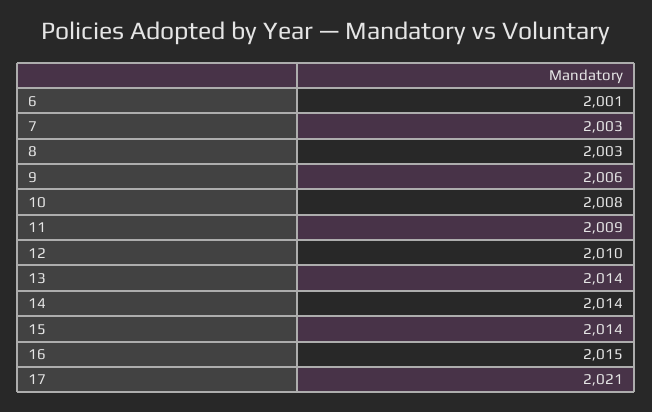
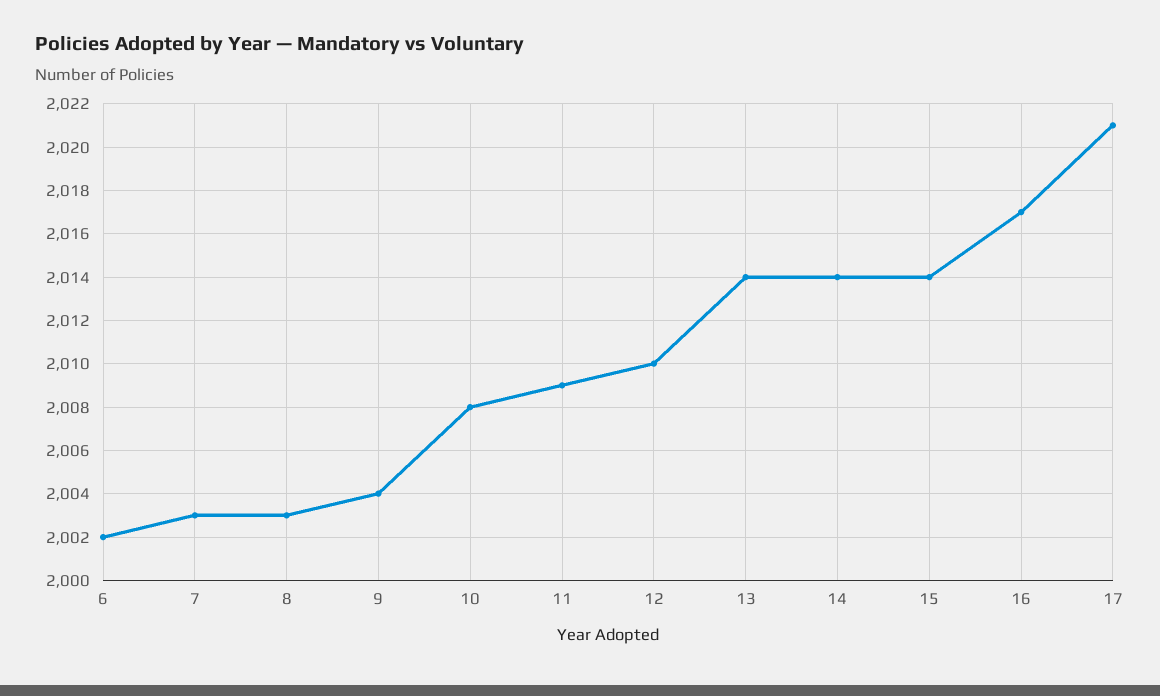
  {
-   "6": 2001,
+   "6": 2002,
    "7": 2003,
    "8": 2003,
-   "9": 2006,
+   "9": 2004,
    "10": 2008,
    "11": 2009,
    "12": 2010,
    "13": 2014,
    "14": 2014,
    "15": 2014,
-   "16": 2015,
+   "16": 2017,
    "17": 2021
  }

